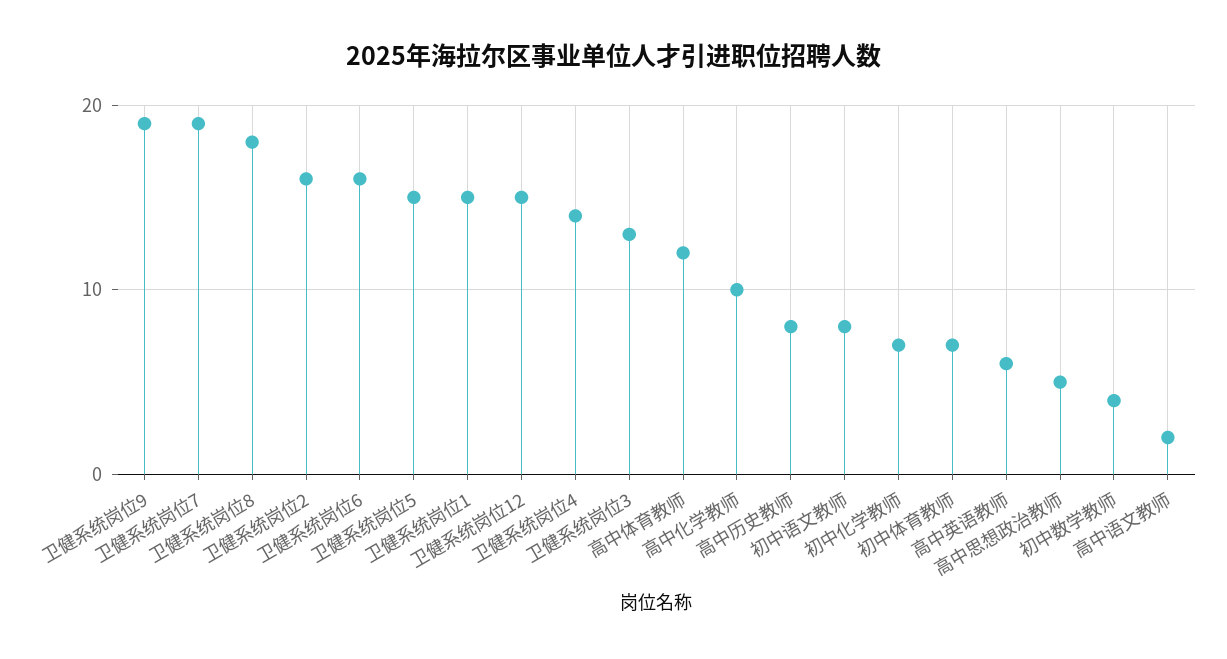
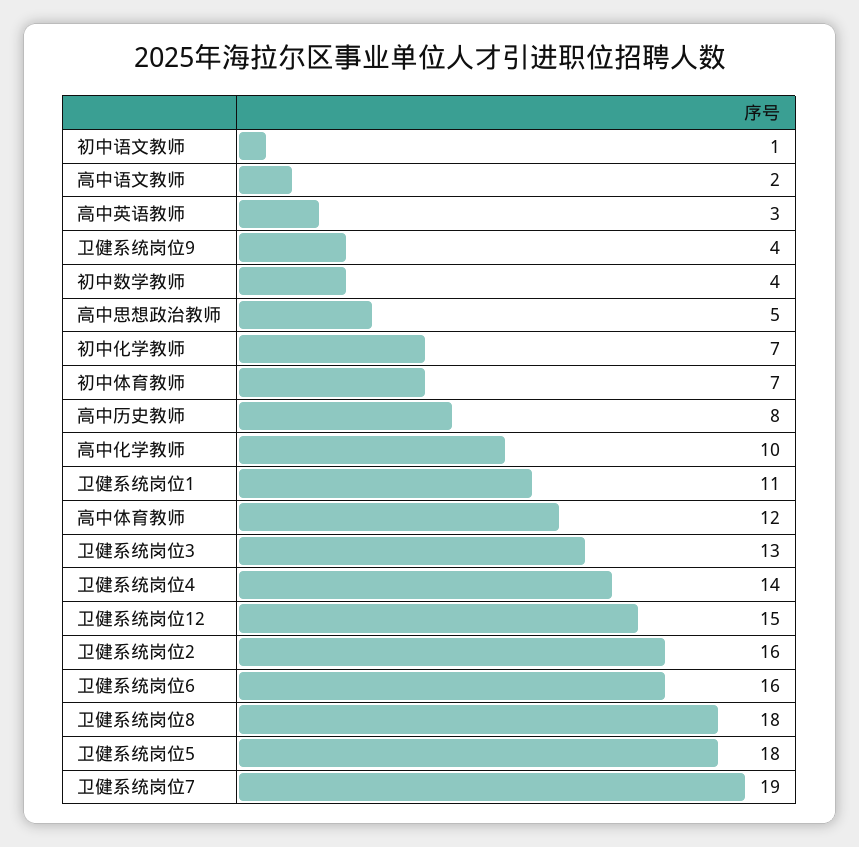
  {
-   "卫健系统岗位9": 19,
+   "卫健系统岗位9": 4,
    "卫健系统岗位7": 19,
    "卫健系统岗位8": 18,
    "卫健系统岗位2": 16,
    "卫健系统岗位6": 16,
-   "卫健系统岗位5": 15,
+   "卫健系统岗位5": 18,
-   "卫健系统岗位1": 15,
+   "卫健系统岗位1": 11,
    "卫健系统岗位12": 15,
    "卫健系统岗位4": 14,
    "卫健系统岗位3": 13,
    "高中体育教师": 12,
    "高中化学教师": 10,
    "高中历史教师": 8,
-   "初中语文教师": 8,
+   "初中语文教师": 1,
    "初中化学教师": 7,
    "初中体育教师": 7,
-   "高中英语教师": 6,
+   "高中英语教师": 3,
    "高中思想政治教师": 5,
    "初中数学教师": 4,
    "高中语文教师": 2
  }

